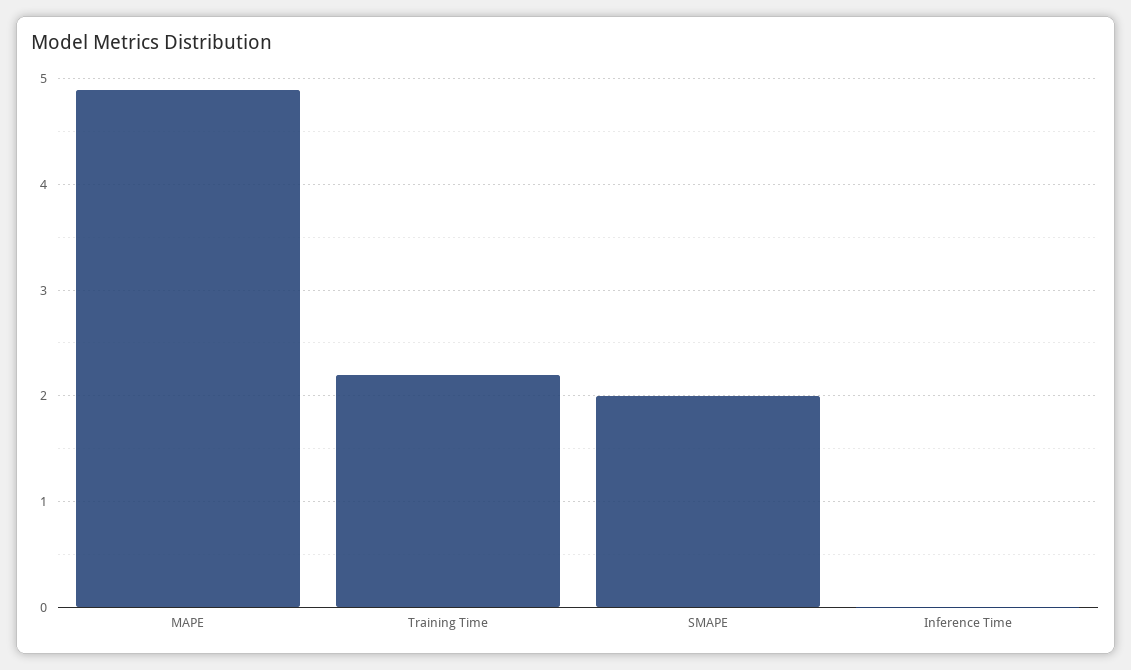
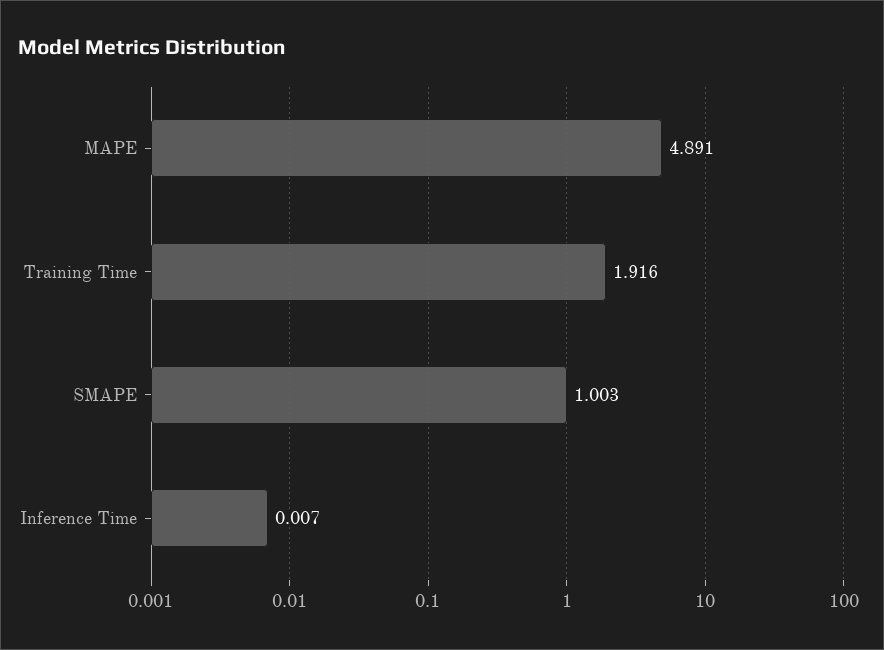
  {
    "MAPE": 4.891,
-   "Training Time": 2.2,
+   "Training Time": 1.916,
-   "SMAPE": 2,
+   "SMAPE": 1.003,
    "Inference Time": 0.007
  }

